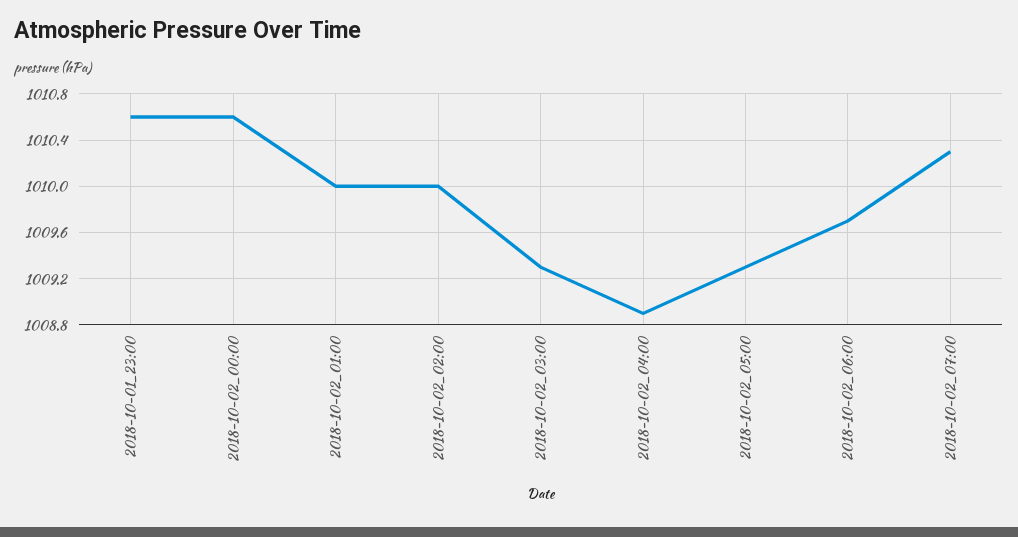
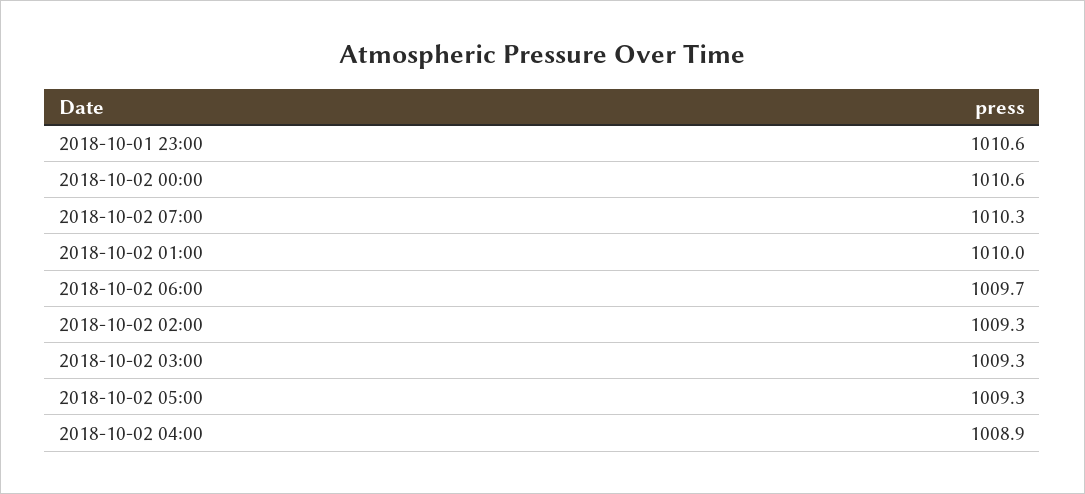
  {
    "2018-10-01_23:00": 1010.6,
    "2018-10-02_00:00": 1010.6,
    "2018-10-02_01:00": 1010,
-   "2018-10-02_02:00": 1010,
+   "2018-10-02_02:00": 1009.3,
    "2018-10-02_03:00": 1009.3,
    "2018-10-02_04:00": 1008.9,
    "2018-10-02_05:00": 1009.3,
    "2018-10-02_06:00": 1009.7,
    "2018-10-02_07:00": 1010.3
  }

